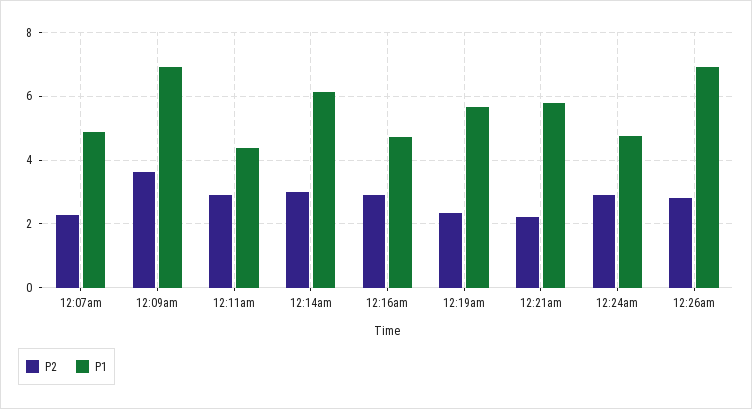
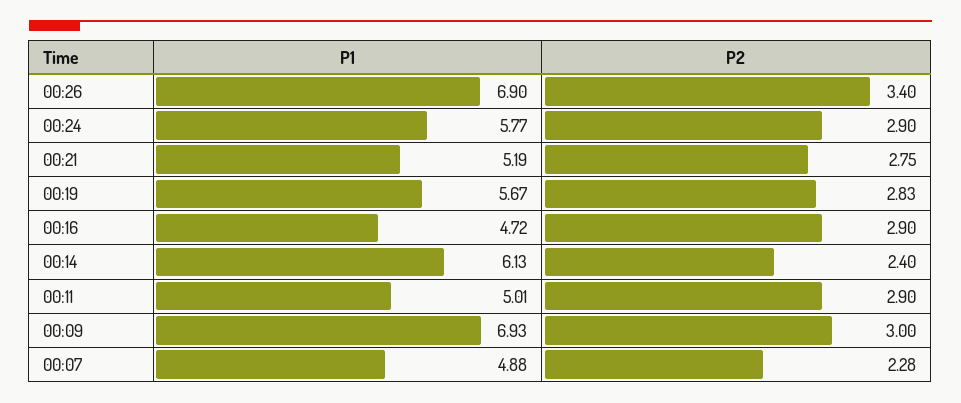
  {
    "P2": {
      "12:07am": 2.28,
-     "12:09am": 3.6,
+     "12:09am": 3,
      "12:11am": 2.9,
-     "12:14am": 3,
+     "12:14am": 2.4,
      "12:16am": 2.9,
-     "12:19am": 2.4,
+     "12:19am": 2.83,
-     "12:21am": 2.2,
+     "12:21am": 2.75,
      "12:24am": 2.9,
-     "12:26am": 2.8
+     "12:26am": 3.4
    },
    "P1": {
      "12:07am": 4.88,
      "12:09am": 6.93,
-     "12:11am": 4.4,
+     "12:11am": 5.01,
      "12:14am": 6.13,
      "12:16am": 4.72,
      "12:19am": 5.67,
-     "12:21am": 5.8,
+     "12:21am": 5.19,
-     "12:24am": 4.8,
+     "12:24am": 5.77,
      "12:26am": 6.9
    }
  }

